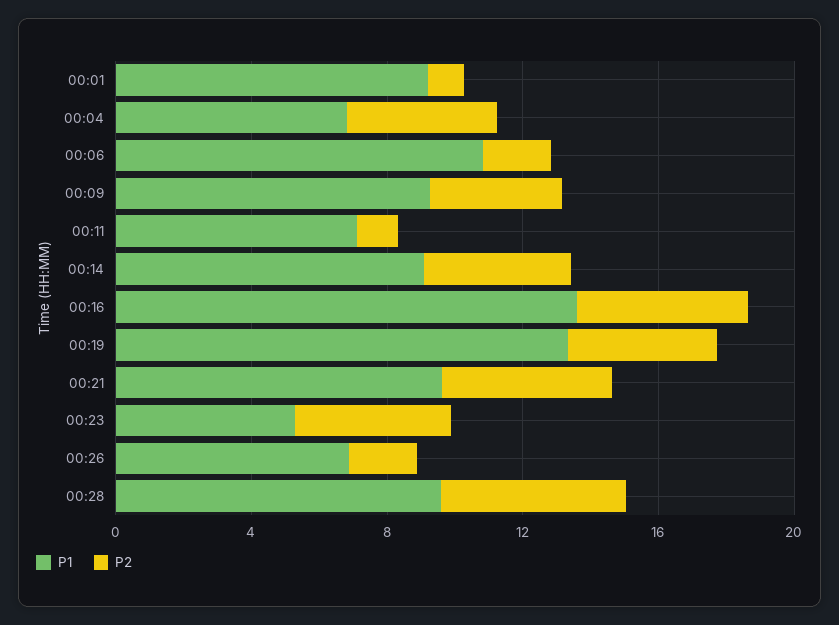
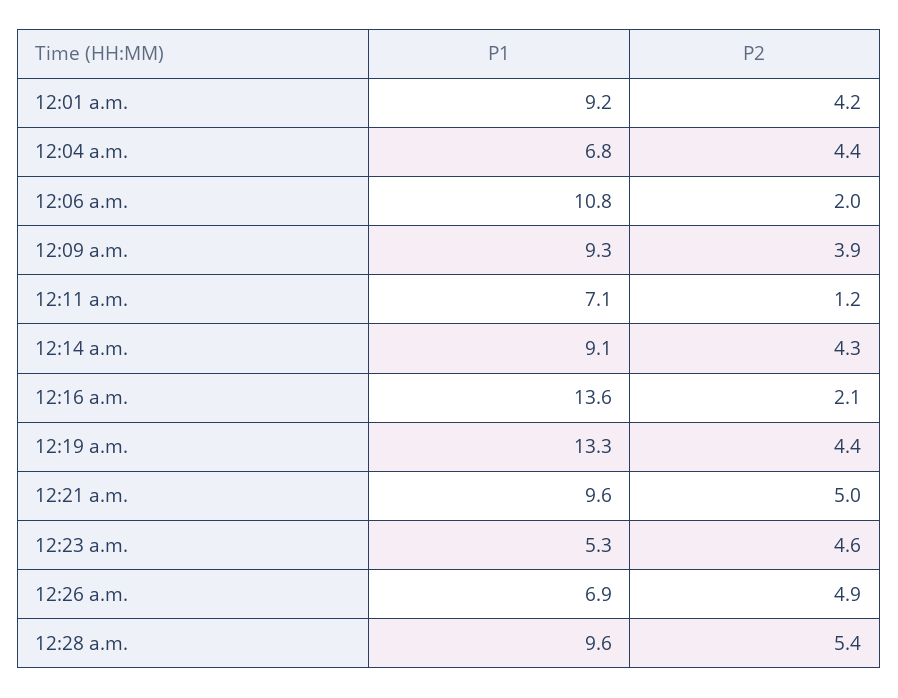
  {
    "P1": {
      "00:01": 9.2,
      "00:04": 6.8,
      "00:06": 10.8,
      "00:09": 9.3,
      "00:11": 7.1,
      "00:14": 9.1,
      "00:16": 13.6,
      "00:19": 13.3,
      "00:21": 9.6,
      "00:23": 5.3,
      "00:26": 6.9,
      "00:28": 9.6
    },
    "P2": {
-     "00:01": 1,
+     "00:01": 4.2,
      "00:04": 4.4,
      "00:06": 2,
      "00:09": 3.9,
      "00:11": 1.2,
      "00:14": 4.3,
-     "00:16": 5,
+     "00:16": 2.1,
      "00:19": 4.4,
      "00:21": 5,
      "00:23": 4.6,
-     "00:26": 2,
+     "00:26": 4.9,
      "00:28": 5.4
    }
  }

